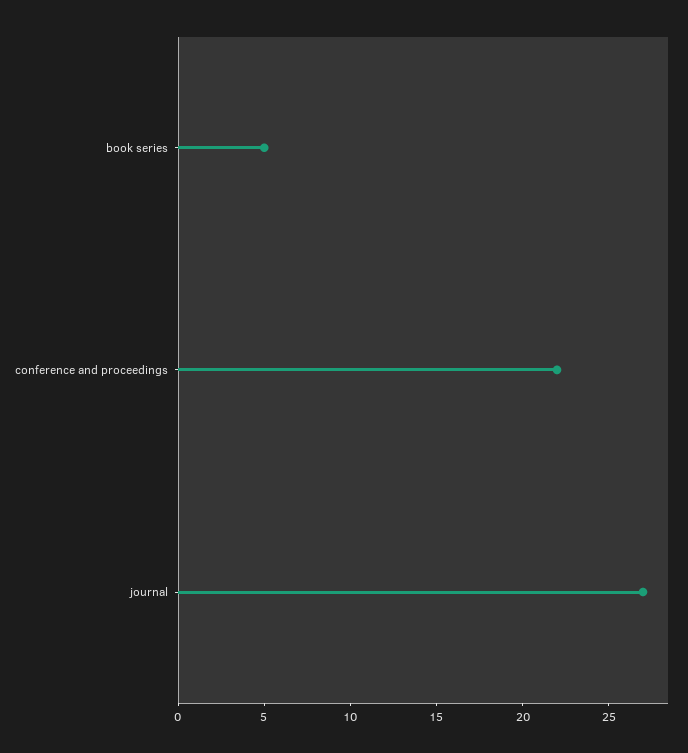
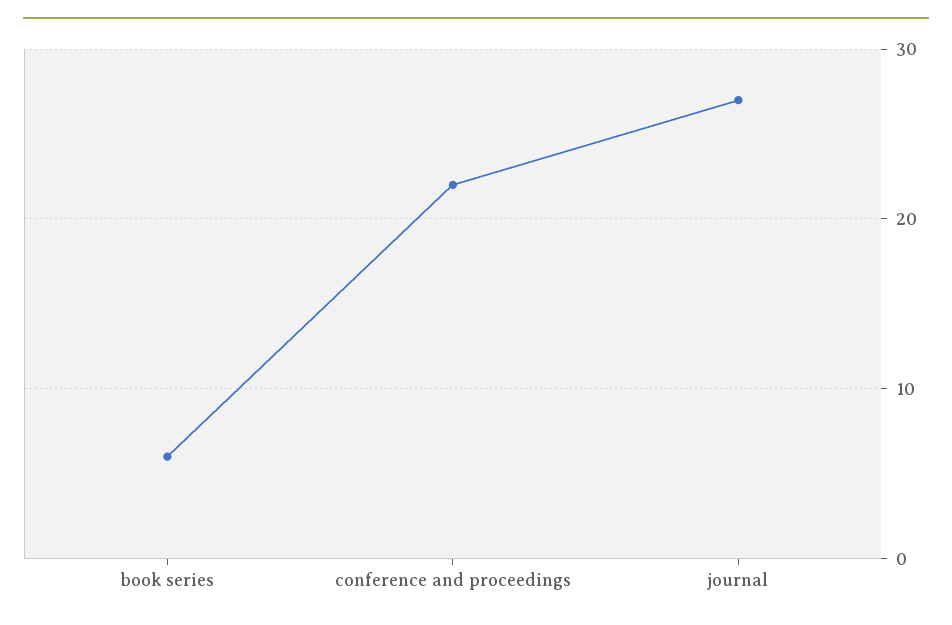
  {
-   "book series": 5,
+   "book series": 6,
    "conference and proceedings": 22,
    "journal": 27
  }

